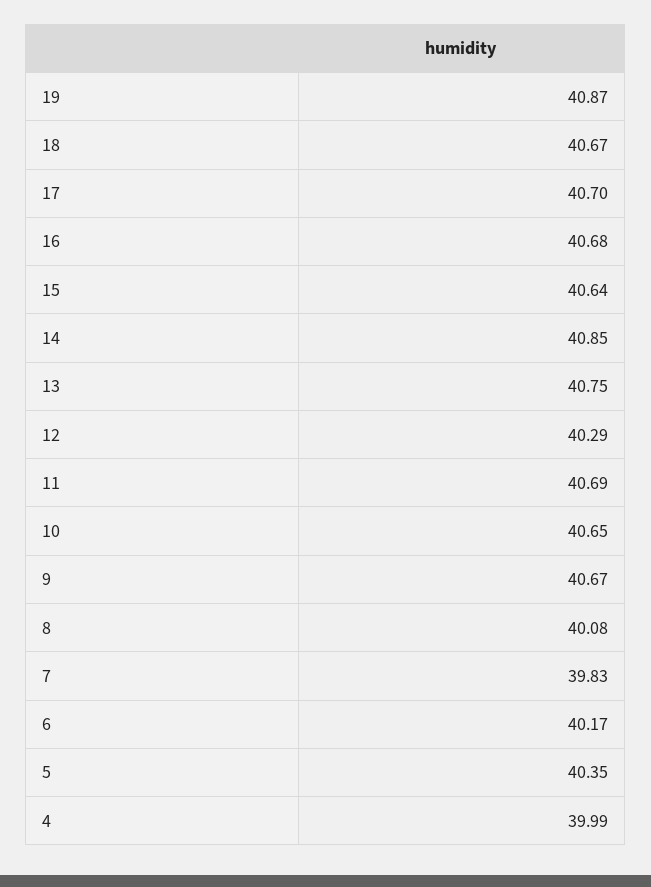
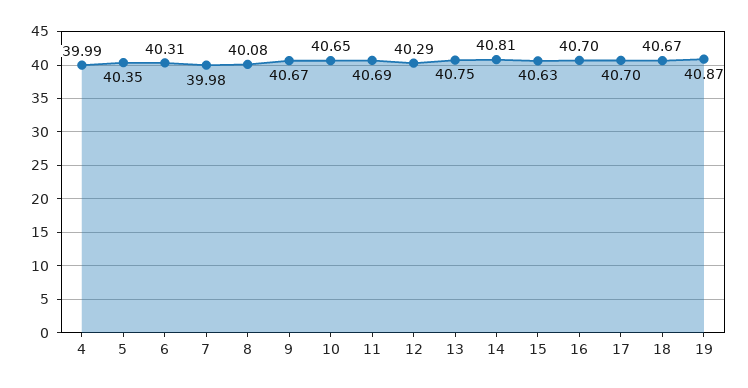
  {
    "19": 40.87,
    "18": 40.67,
    "17": 40.7,
-   "16": 40.68,
+   "16": 40.7,
-   "15": 40.64,
+   "15": 40.63,
-   "14": 40.85,
+   "14": 40.81,
    "13": 40.75,
    "12": 40.29,
    "11": 40.69,
    "10": 40.65,
    "9": 40.67,
    "8": 40.08,
-   "7": 39.83,
+   "7": 39.98,
-   "6": 40.17,
+   "6": 40.31,
    "5": 40.35,
    "4": 39.99
  }

